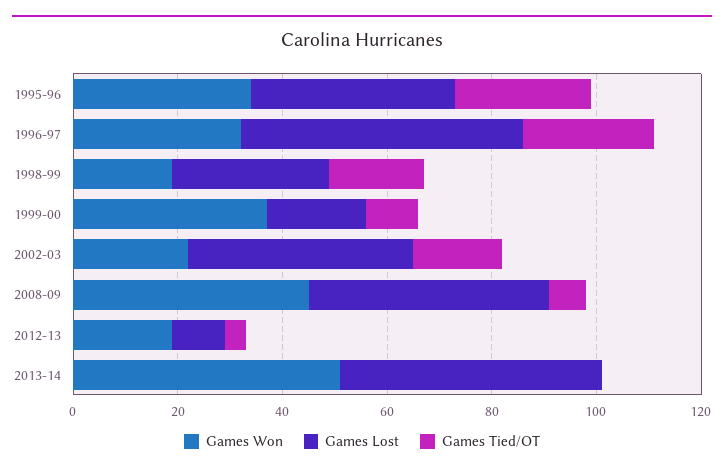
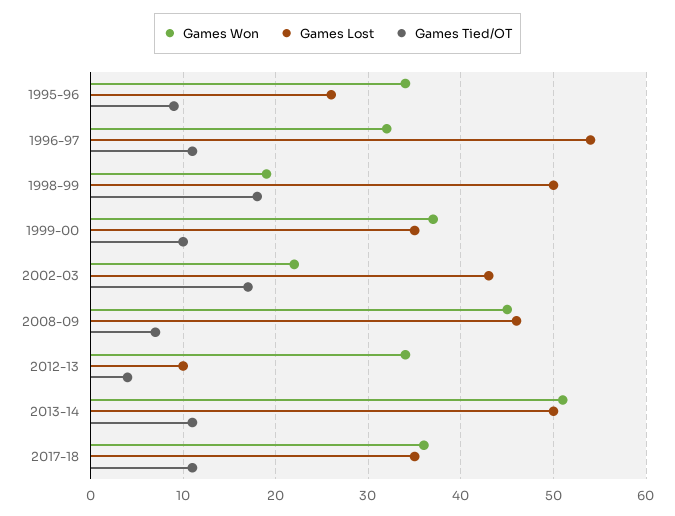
  {
    "Games Won": {
      "1995-96": 34,
      "1996-97": 32,
      "1998-99": 19,
      "1999-00": 37,
      "2002-03": 22,
      "2008-09": 45,
-     "2012-13": 20,
+     "2012-13": 34,
-     "2013-14": 51
+     "2013-14": 51,
+     "2017-18": 36
    },
    "Games Lost": {
-     "1995-96": 40,
+     "1995-96": 26,
      "1996-97": 54,
-     "1998-99": 30,
+     "1998-99": 50,
-     "1999-00": 20,
+     "1999-00": 35,
      "2002-03": 43,
      "2008-09": 46,
      "2012-13": 10,
-     "2013-14": 50
+     "2013-14": 50,
+     "2017-18": 35
    },
    "Games Tied/OT": {
-     "1995-96": 25,
+     "1995-96": 9,
-     "1996-97": 25,
+     "1996-97": 11,
      "1998-99": 18,
      "1999-00": 10,
      "2002-03": 17,
      "2008-09": 7,
      "2012-13": 4,
-     "2013-14": 0
+     "2013-14": 11,
+     "2017-18": 11
    }
  }

